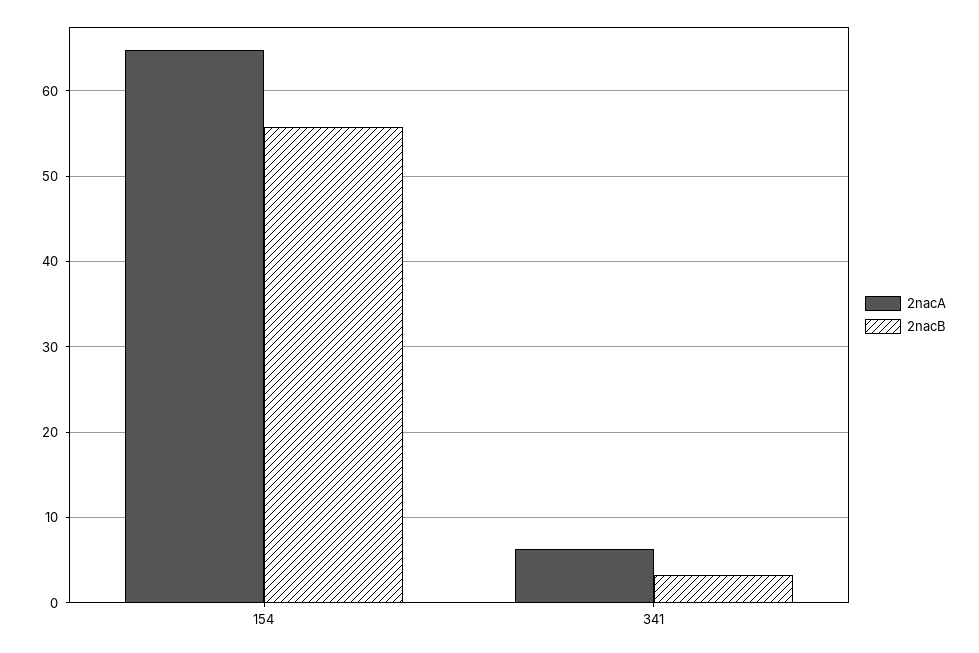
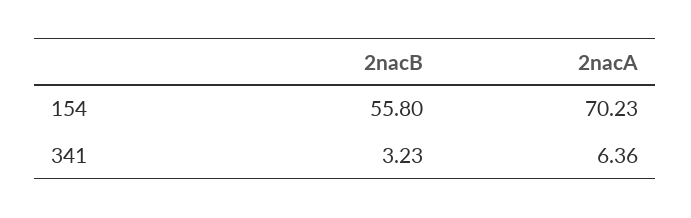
  {
    "2nacA": {
-     "154": 65,
+     "154": 70.23,
      "341": 6.36
    },
    "2nacB": {
      "154": 55.8,
      "341": 3.23
    }
  }

